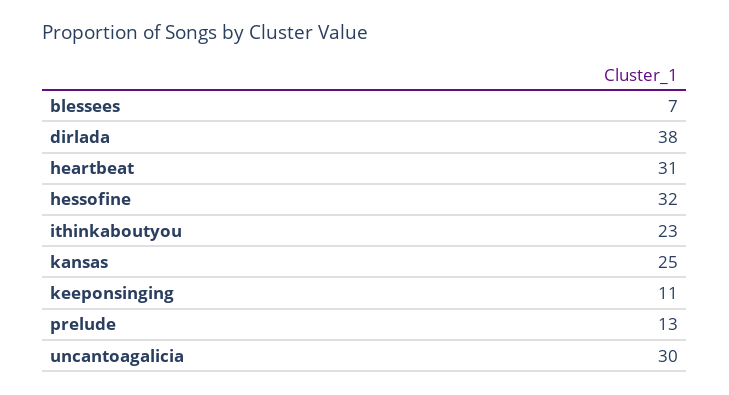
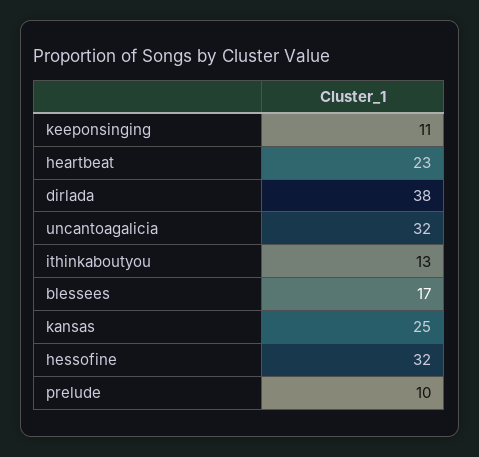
  {
-   "blessees": 7,
+   "blessees": 17,
    "dirlada": 38,
-   "heartbeat": 31,
+   "heartbeat": 23,
    "hessofine": 32,
-   "ithinkaboutyou": 23,
+   "ithinkaboutyou": 13,
    "kansas": 25,
    "keeponsinging": 11,
-   "prelude": 13,
+   "prelude": 10,
-   "uncantoagalicia": 30
+   "uncantoagalicia": 32
  }

